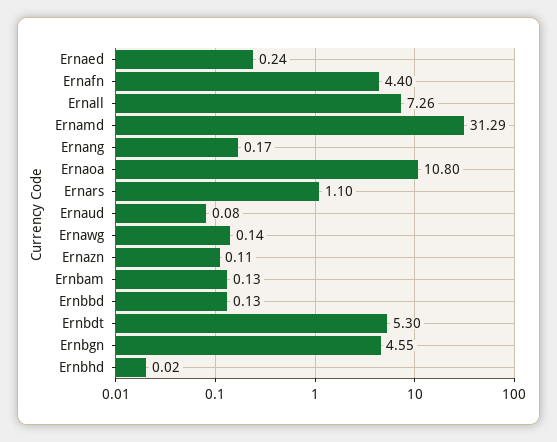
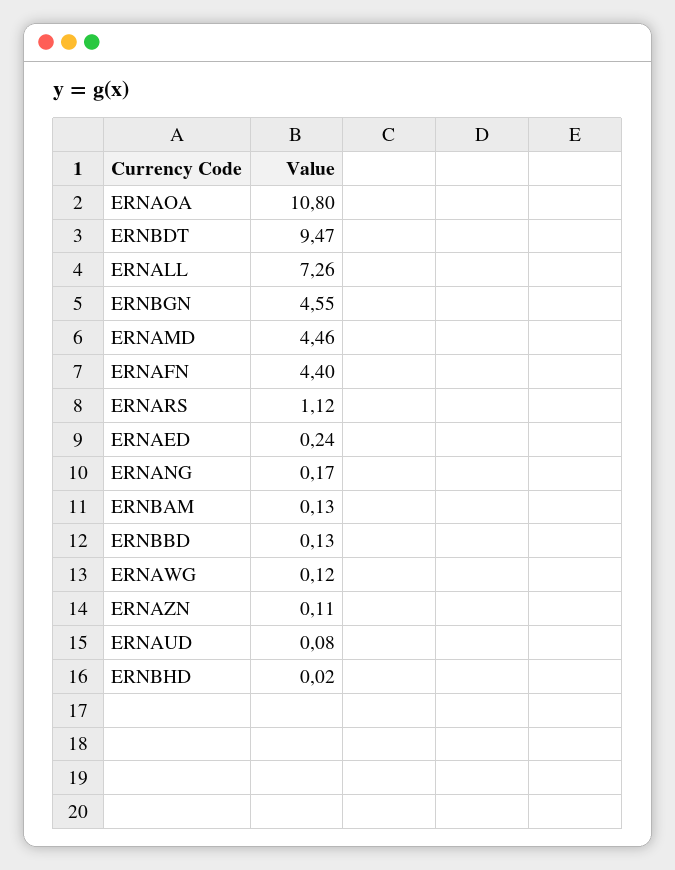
  {
    "Ernaed": 0.24,
    "Ernafn": 4.4,
    "Ernall": 7.26,
-   "Ernamd": 31.29,
+   "Ernamd": 4.46,
    "Ernang": 0.17,
    "Ernaoa": 10.8,
-   "Ernars": 1.1,
+   "Ernars": 1.12,
    "Ernaud": 0.08,
-   "Ernawg": 0.14,
+   "Ernawg": 0.12,
    "Ernazn": 0.11,
    "Ernbam": 0.13,
    "Ernbbd": 0.13,
-   "Ernbdt": 5.3,
+   "Ernbdt": 9.47,
    "Ernbgn": 4.55,
    "Ernbhd": 0.02
  }

